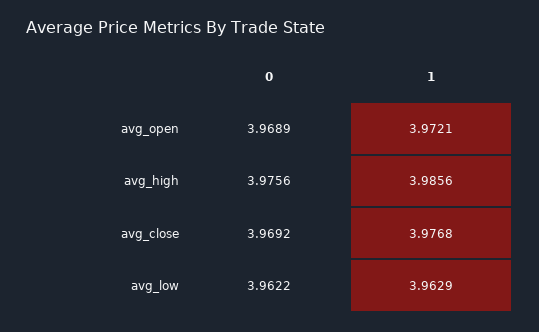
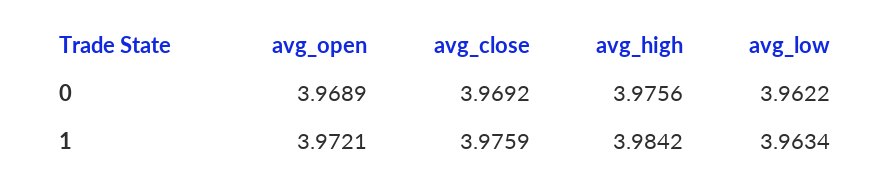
  {
    "0": {
      "avg_open": 3.9689,
      "avg_high": 3.9756,
      "avg_close": 3.9692,
      "avg_low": 3.9622
    },
    "1": {
      "avg_open": 3.9721,
-     "avg_high": 3.9856,
+     "avg_high": 3.9842,
-     "avg_close": 3.9768,
+     "avg_close": 3.9759,
-     "avg_low": 3.9629
+     "avg_low": 3.9634
    }
  }

